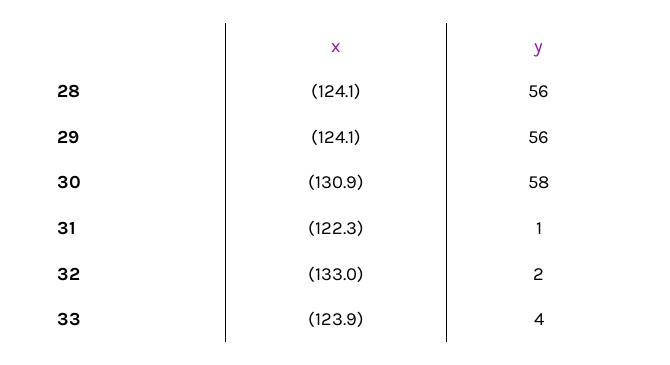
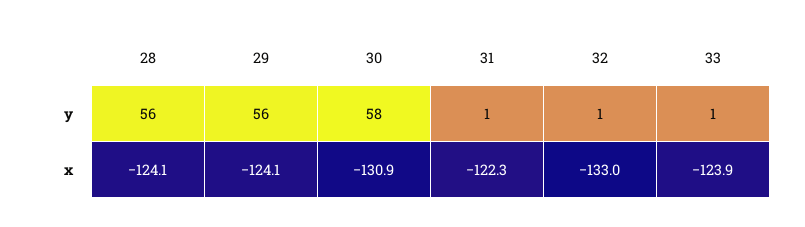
  {
    "x": {
      "28": -124.1,
      "29": -124.1,
      "30": -130.9,
      "31": -122.3,
      "32": -133,
      "33": -123.9
    },
    "y": {
      "28": 56,
      "29": 56,
      "30": 58,
      "31": 1,
-     "32": 2,
+     "32": 1,
-     "33": 4
+     "33": 1
    }
  }

